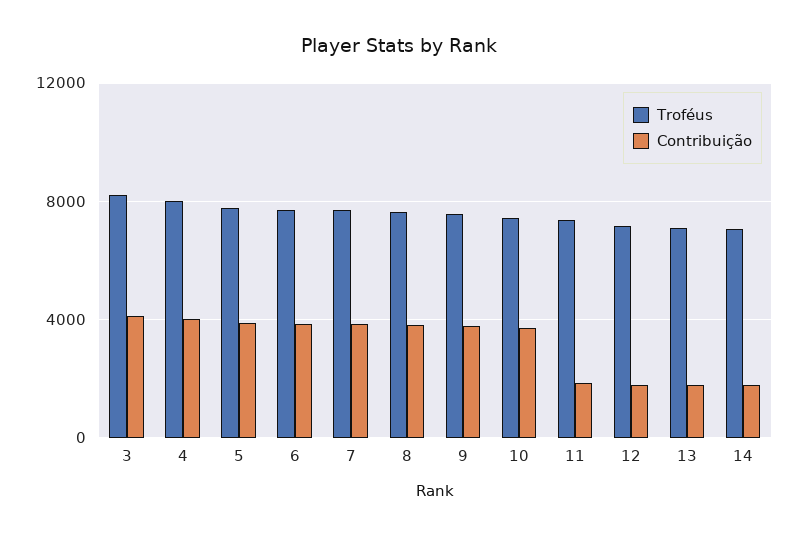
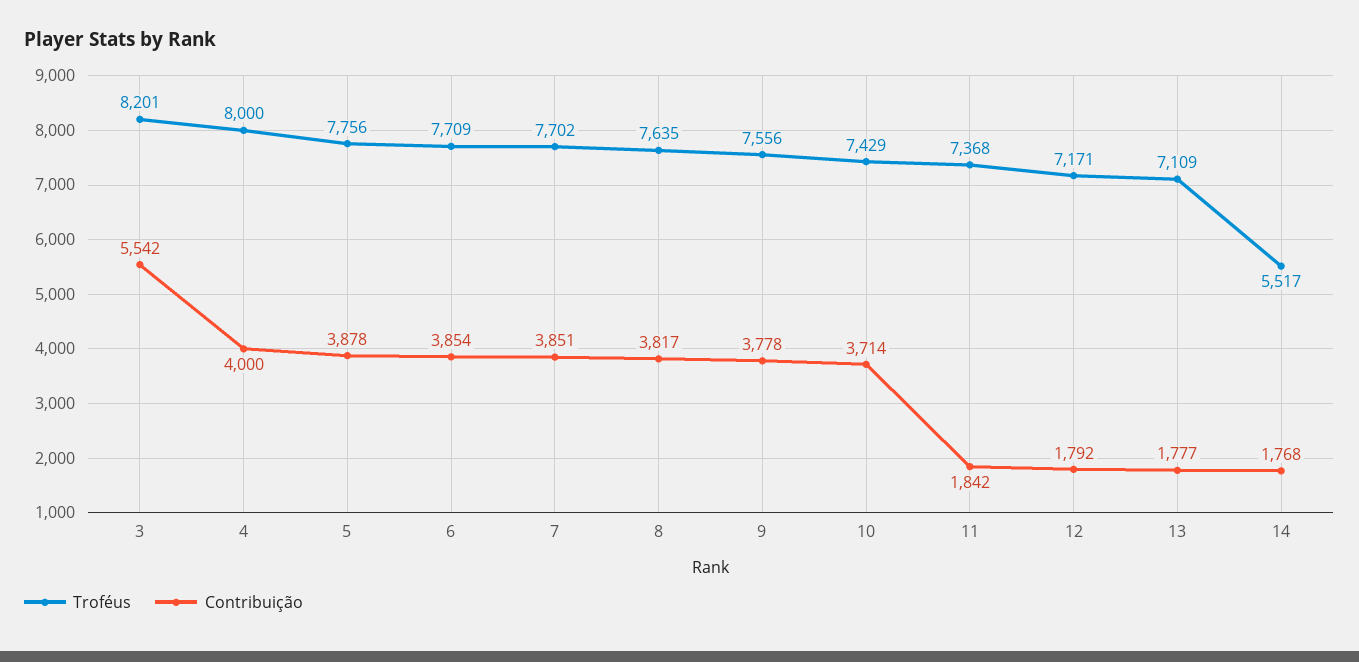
  {
    "Troféus": {
      "3": 8201,
      "4": 8000,
      "5": 7756,
      "6": 7709,
      "7": 7702,
      "8": 7635,
      "9": 7556,
      "10": 7429,
      "11": 7368,
      "12": 7171,
      "13": 7109,
-     "14": 7000
+     "14": 5517
    },
    "Contribuição": {
-     "3": 4000,
+     "3": 5542,
      "4": 4000,
      "5": 3878,
      "6": 3854,
      "7": 3851,
      "8": 3817,
      "9": 3778,
      "10": 3714,
      "11": 1842,
      "12": 1792,
      "13": 1777,
      "14": 1768
    }
  }

